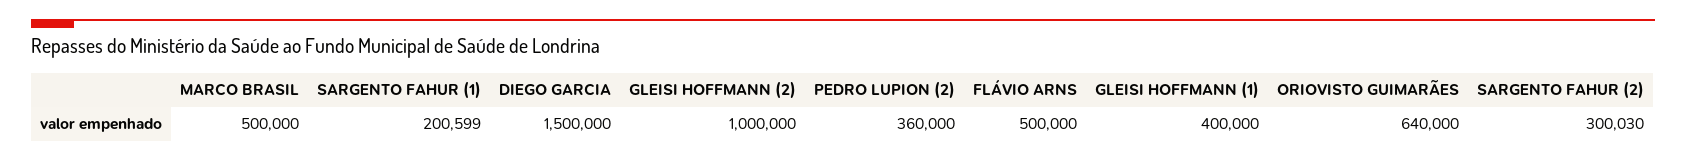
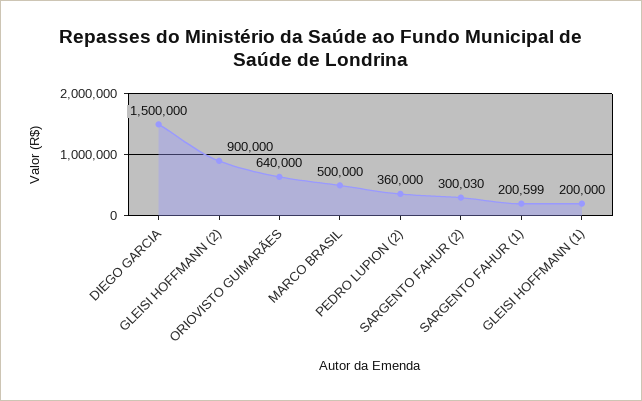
  {
    "MARCO BRASIL": 500000,
    "SARGENTO FAHUR (1)": 200599,
    "DIEGO GARCIA": 1500000,
-   "GLEISI HOFFMANN (2)": 1000000,
+   "GLEISI HOFFMANN (2)": 900000,
    "PEDRO LUPION (2)": 360000,
-   "FLÁVIO ARNS": 500000,
-   "GLEISI HOFFMANN (1)": 400000,
+   "GLEISI HOFFMANN (1)": 200000,
    "ORIOVISTO GUIMARÃES": 640000,
    "SARGENTO FAHUR (2)": 300030
  }

